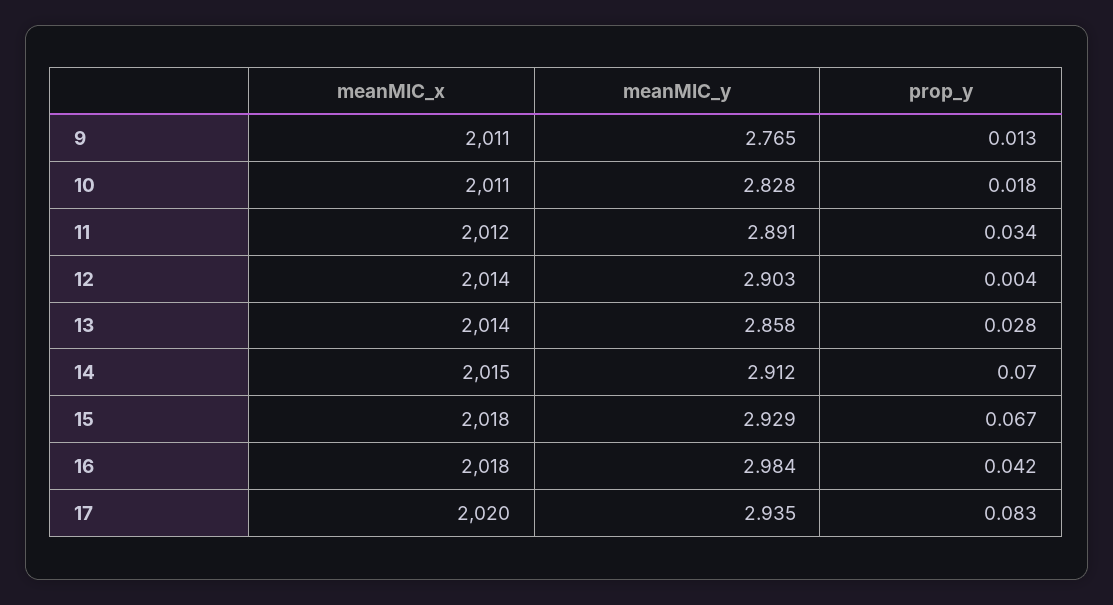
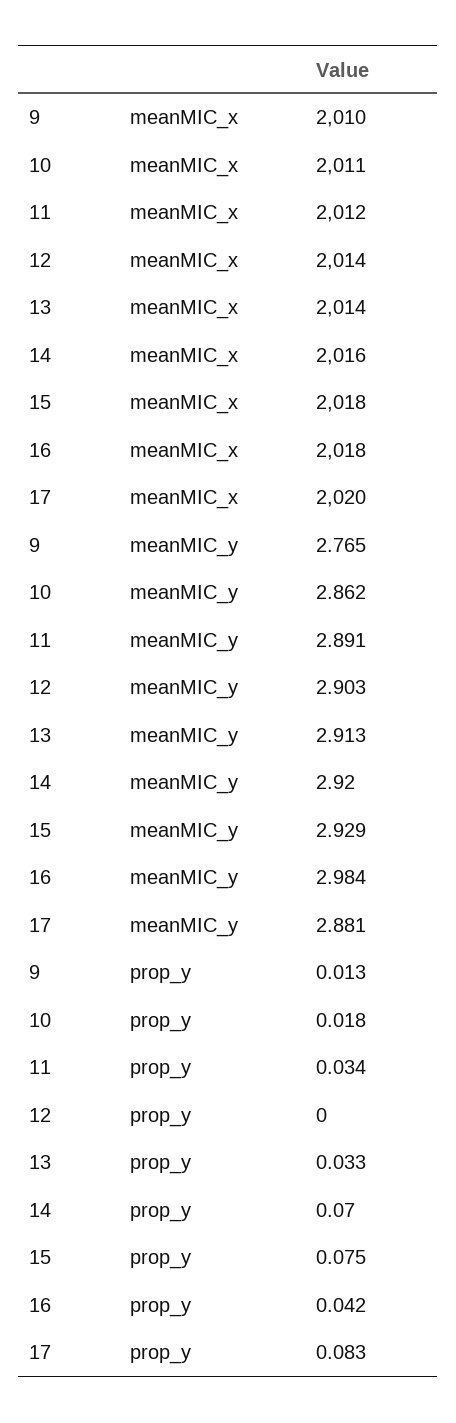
  {
    "meanMIC_x": {
-     "9": 2011,
+     "9": 2010,
      "10": 2011,
      "11": 2012,
      "12": 2014,
      "13": 2014,
-     "14": 2015,
+     "14": 2016,
      "15": 2018,
      "16": 2018,
      "17": 2020
    },
    "meanMIC_y": {
      "9": 2.765,
-     "10": 2.828,
+     "10": 2.862,
      "11": 2.891,
      "12": 2.903,
-     "13": 2.858,
+     "13": 2.913,
-     "14": 2.912,
+     "14": 2.92,
      "15": 2.929,
      "16": 2.984,
-     "17": 2.935
+     "17": 2.881
    },
    "prop_y": {
      "9": 0.013,
      "10": 0.018,
      "11": 0.034,
-     "12": 0.004,
+     "12": 0,
-     "13": 0.028,
+     "13": 0.033,
      "14": 0.07,
-     "15": 0.067,
+     "15": 0.075,
      "16": 0.042,
      "17": 0.083
    }
  }

